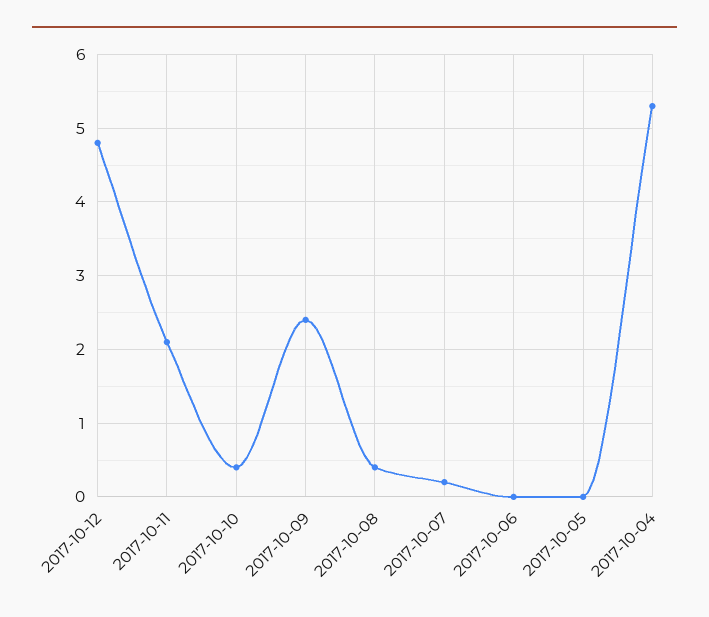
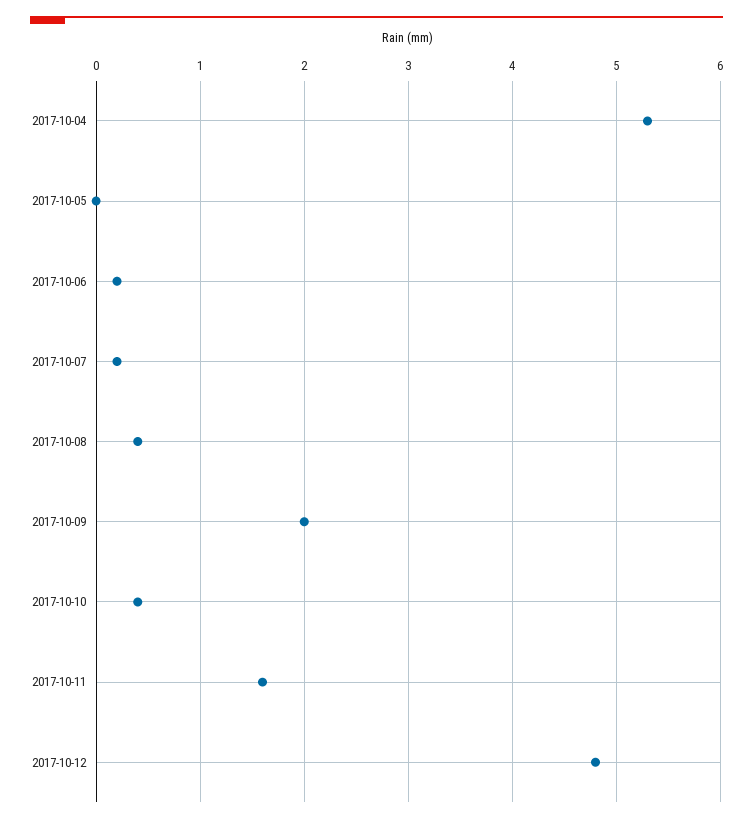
  {
    "2017-10-12": 4.8,
-   "2017-10-11": 2.1,
+   "2017-10-11": 1.6,
    "2017-10-10": 0.4,
-   "2017-10-09": 2.4,
+   "2017-10-09": 2,
    "2017-10-08": 0.4,
    "2017-10-07": 0.2,
-   "2017-10-06": 0,
+   "2017-10-06": 0.2,
    "2017-10-05": 0,
    "2017-10-04": 5.3
  }

